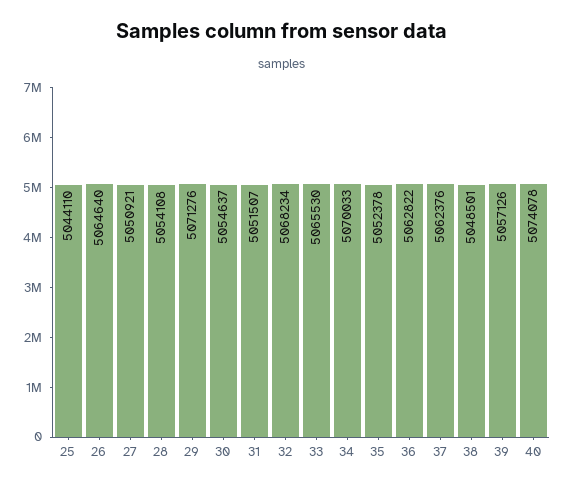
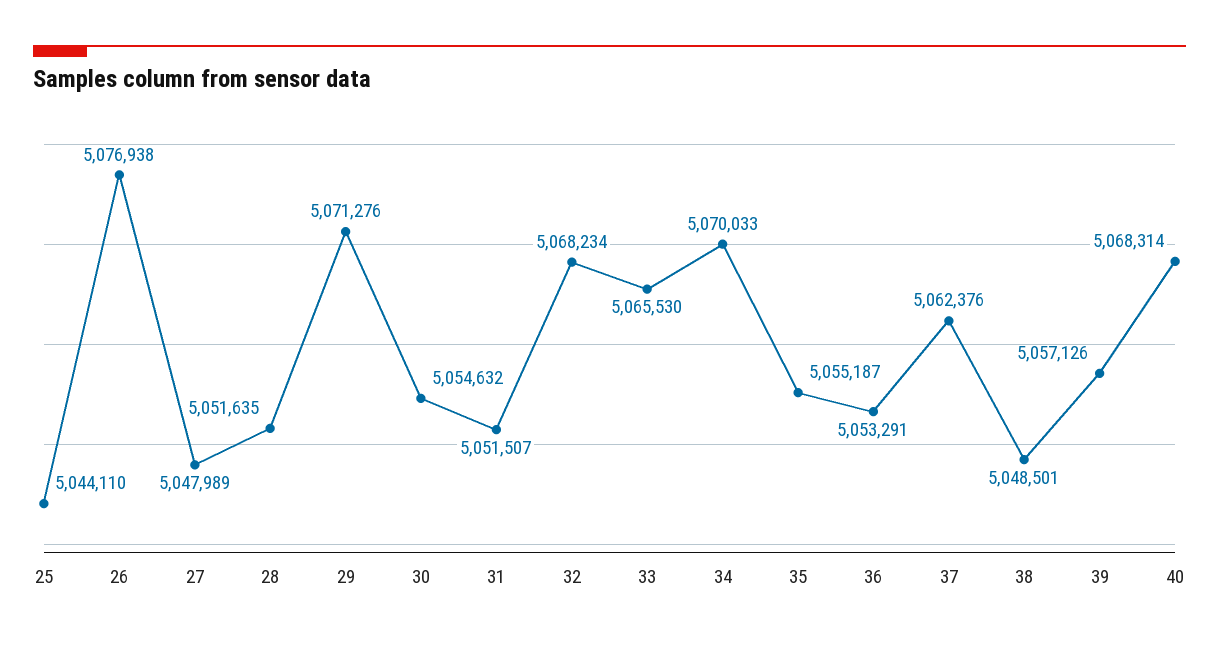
  {
    "25": 5044110,
-   "26": 5064640,
+   "26": 5076938,
-   "27": 5050921,
+   "27": 5047989,
-   "28": 5054108,
+   "28": 5051635,
    "29": 5071276,
-   "30": 5054637,
+   "30": 5054632,
    "31": 5051507,
    "32": 5068234,
    "33": 5065530,
    "34": 5070033,
-   "35": 5052378,
+   "35": 5055187,
-   "36": 5062822,
+   "36": 5053291,
    "37": 5062376,
    "38": 5048501,
    "39": 5057126,
-   "40": 5074078
+   "40": 5068314
  }

